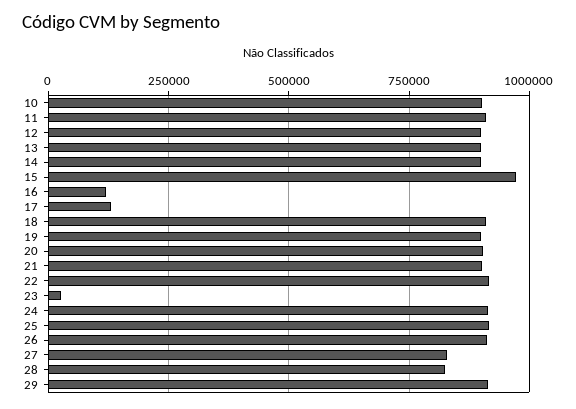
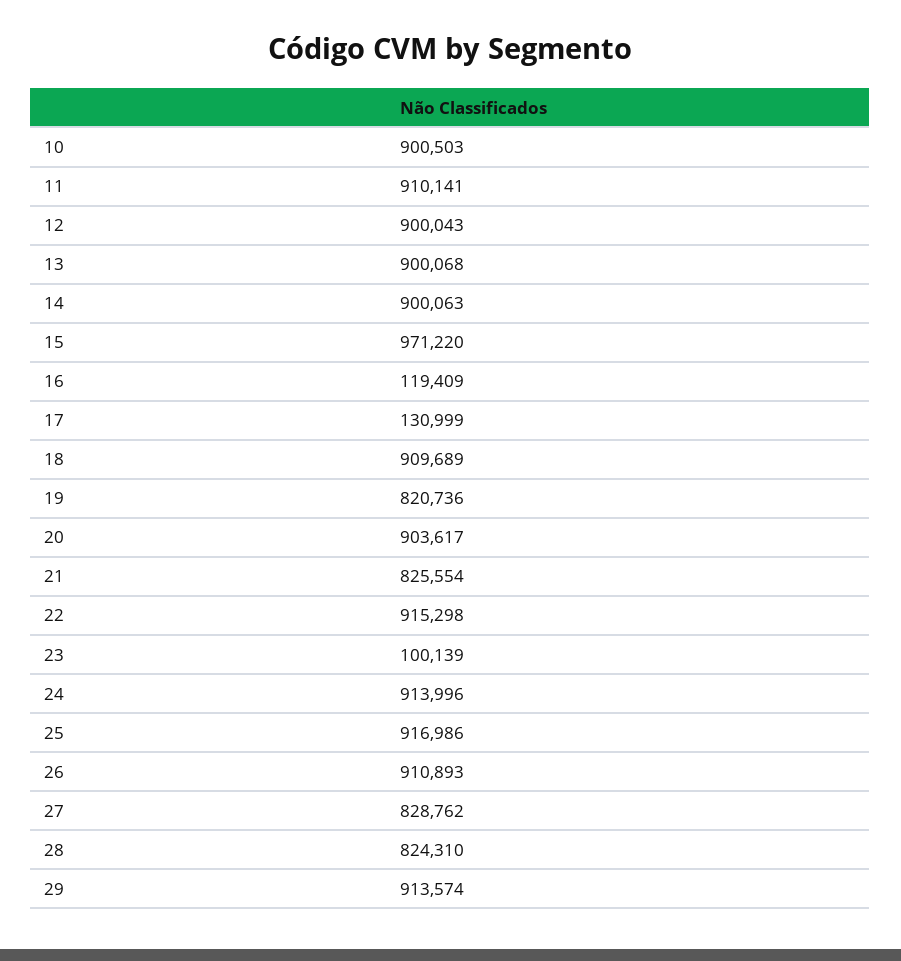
  {
    "10": 900503,
    "11": 910141,
    "12": 900043,
    "13": 900068,
    "14": 900063,
    "15": 971220,
    "16": 119409,
    "17": 130999,
    "18": 909689,
-   "19": 900000,
+   "19": 820736,
    "20": 903617,
-   "21": 900000,
+   "21": 825554,
    "22": 915298,
-   "23": 25000,
+   "23": 100139,
    "24": 913996,
    "25": 916986,
    "26": 910893,
    "27": 828762,
    "28": 824310,
    "29": 913574
  }

